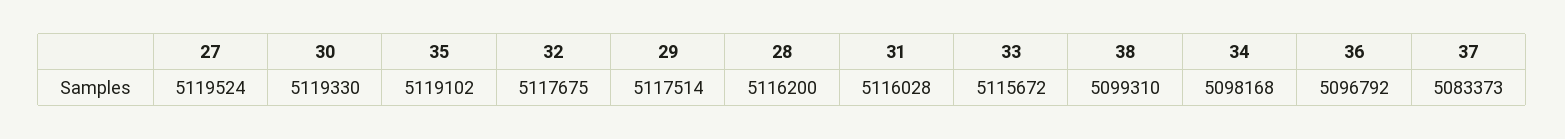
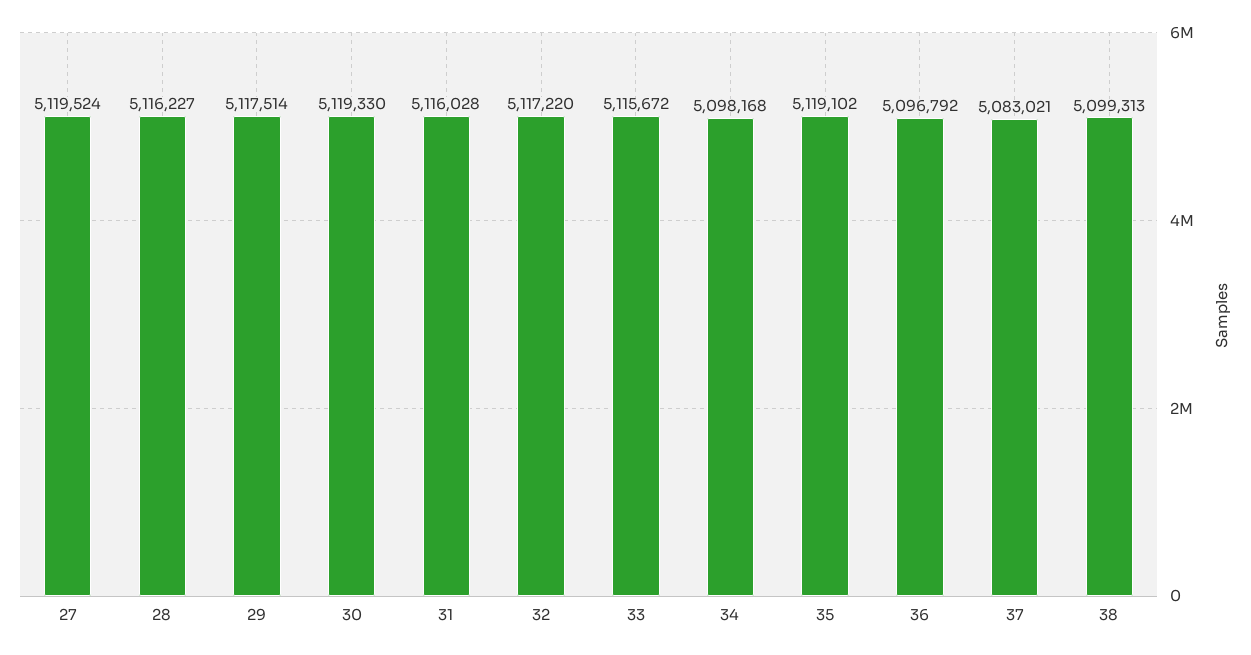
  {
    "27": 5119524,
    "30": 5119330,
    "35": 5119102,
-   "32": 5117675,
+   "32": 5117220,
    "29": 5117514,
-   "28": 5116200,
+   "28": 5116227,
    "31": 5116028,
    "33": 5115672,
-   "38": 5099310,
+   "38": 5099313,
    "34": 5098168,
    "36": 5096792,
-   "37": 5083373
+   "37": 5083021
  }

